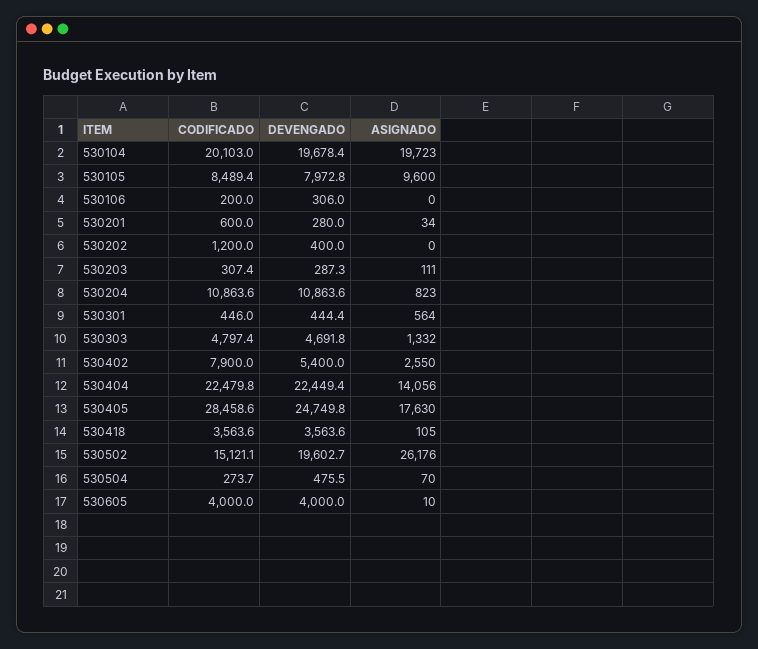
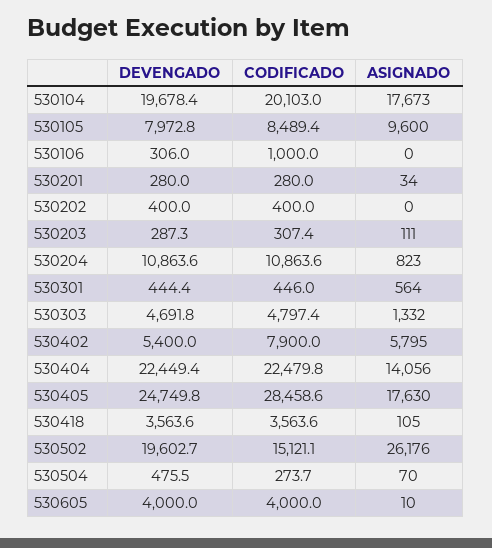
  {
    "CODIFICADO": {
      "530104": 20103,
      "530105": 8489.4,
-     "530106": 200,
+     "530106": 1000,
-     "530201": 600,
+     "530201": 280,
-     "530202": 1200,
+     "530202": 400,
      "530203": 307.4,
      "530204": 10863.6,
      "530301": 446,
      "530303": 4797.4,
      "530402": 7900,
      "530404": 22479.8,
      "530405": 28458.6,
      "530418": 3563.6,
      "530502": 15121.1,
      "530504": 273.7,
      "530605": 4000
    },
    "DEVENGADO": {
      "530104": 19678.4,
      "530105": 7972.8,
      "530106": 306,
      "530201": 280,
      "530202": 400,
      "530203": 287.3,
      "530204": 10863.6,
      "530301": 444.4,
      "530303": 4691.8,
      "530402": 5400,
      "530404": 22449.4,
      "530405": 24749.8,
      "530418": 3563.6,
      "530502": 19602.7,
      "530504": 475.5,
      "530605": 4000
    },
    "ASIGNADO": {
-     "530104": 19723,
+     "530104": 17673,
      "530105": 9600,
      "530106": 0,
      "530201": 34,
      "530202": 0,
      "530203": 111,
      "530204": 823,
      "530301": 564,
      "530303": 1332,
-     "530402": 2550,
+     "530402": 5795,
      "530404": 14056,
      "530405": 17630,
      "530418": 105,
      "530502": 26176,
      "530504": 70,
      "530605": 10
    }
  }

